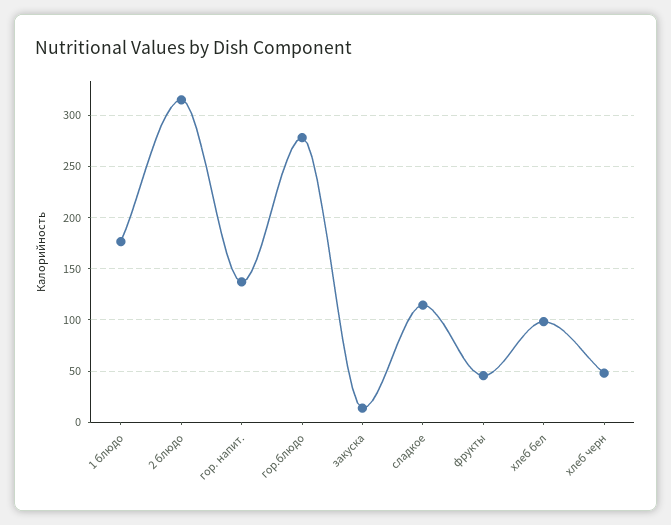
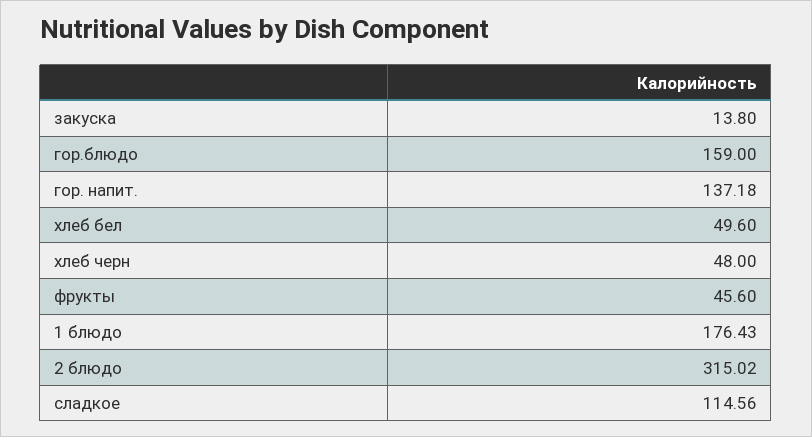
  {
    "1 блюдо": 176.43,
    "2 блюдо": 315.02,
    "гор. напит.": 137.18,
-   "гор.блюдо": 280,
+   "гор.блюдо": 159,
    "закуска": 13.8,
    "сладкое": 114.56,
    "фрукты": 45.6,
-   "хлеб бел": 100,
+   "хлеб бел": 49.6,
    "хлеб черн": 48
  }

